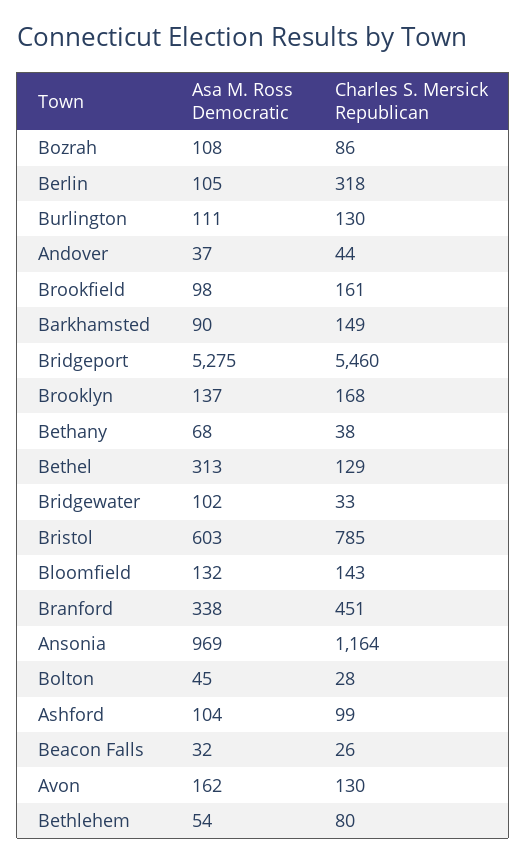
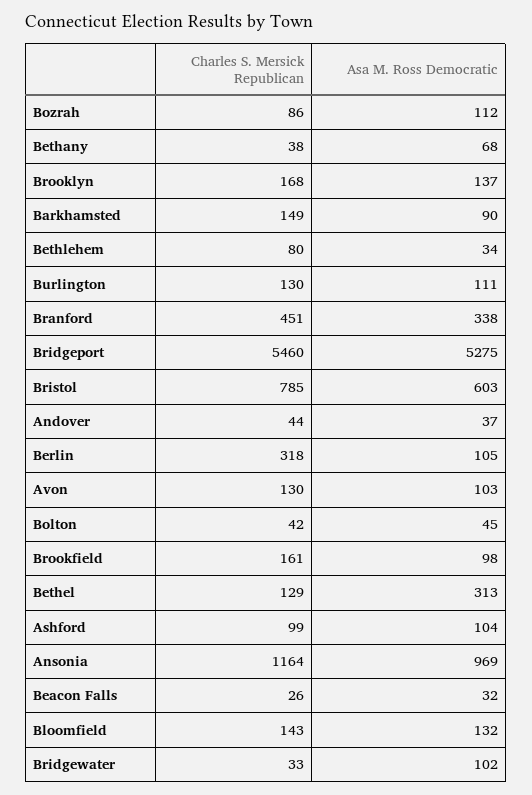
  {
    "Asa M. Ross Democratic": {
-     "Bozrah": 108,
+     "Bozrah": 112,
      "Berlin": 105,
      "Burlington": 111,
      "Andover": 37,
      "Brookfield": 98,
      "Barkhamsted": 90,
      "Bridgeport": 5275,
      "Brooklyn": 137,
      "Bethany": 68,
      "Bethel": 313,
      "Bridgewater": 102,
      "Bristol": 603,
      "Bloomfield": 132,
      "Branford": 338,
      "Ansonia": 969,
      "Bolton": 45,
      "Ashford": 104,
      "Beacon Falls": 32,
-     "Avon": 162,
+     "Avon": 103,
-     "Bethlehem": 54
+     "Bethlehem": 34
    },
    "Charles S. Mersick Republican": {
      "Bozrah": 86,
      "Berlin": 318,
      "Burlington": 130,
      "Andover": 44,
      "Brookfield": 161,
      "Barkhamsted": 149,
      "Bridgeport": 5460,
      "Brooklyn": 168,
      "Bethany": 38,
      "Bethel": 129,
      "Bridgewater": 33,
      "Bristol": 785,
      "Bloomfield": 143,
      "Branford": 451,
      "Ansonia": 1164,
-     "Bolton": 28,
+     "Bolton": 42,
      "Ashford": 99,
      "Beacon Falls": 26,
      "Avon": 130,
      "Bethlehem": 80
    }
  }

